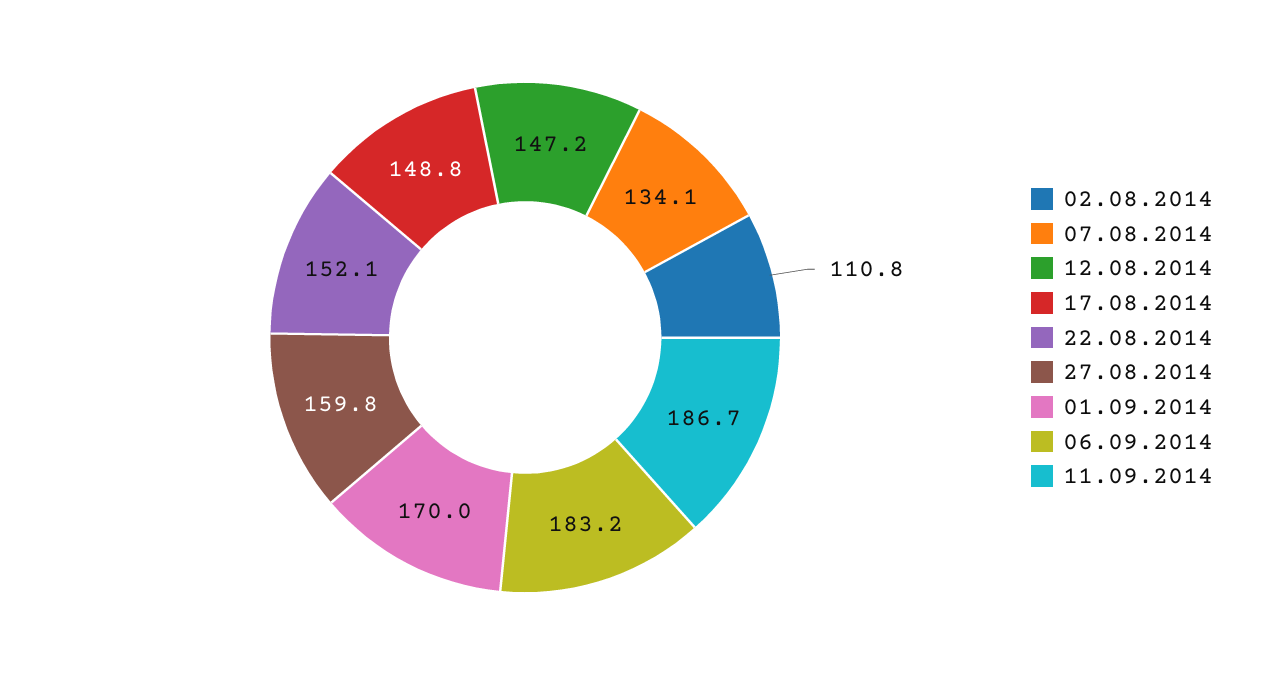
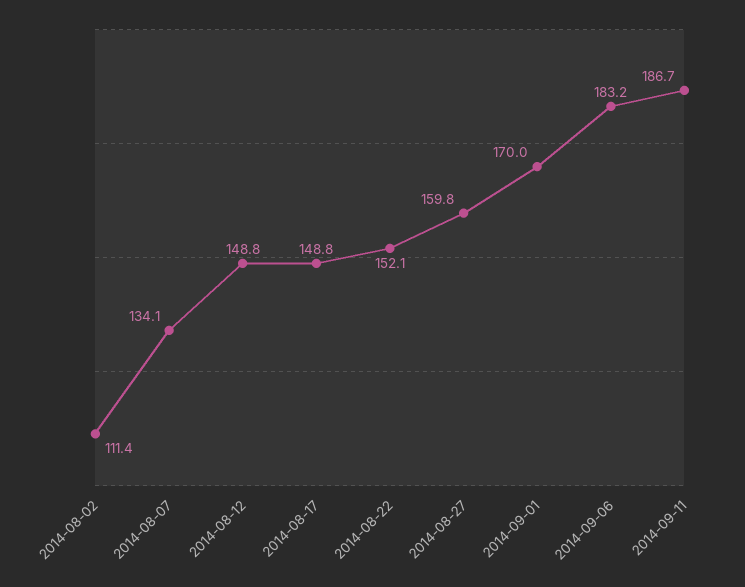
  {
-   "02.08.2014": 110.8,
+   "02.08.2014": 111.4,
    "07.08.2014": 134.1,
-   "12.08.2014": 147.2,
+   "12.08.2014": 148.8,
    "17.08.2014": 148.8,
    "22.08.2014": 152.1,
    "27.08.2014": 159.8,
    "01.09.2014": 170,
    "06.09.2014": 183.2,
    "11.09.2014": 186.7
  }

